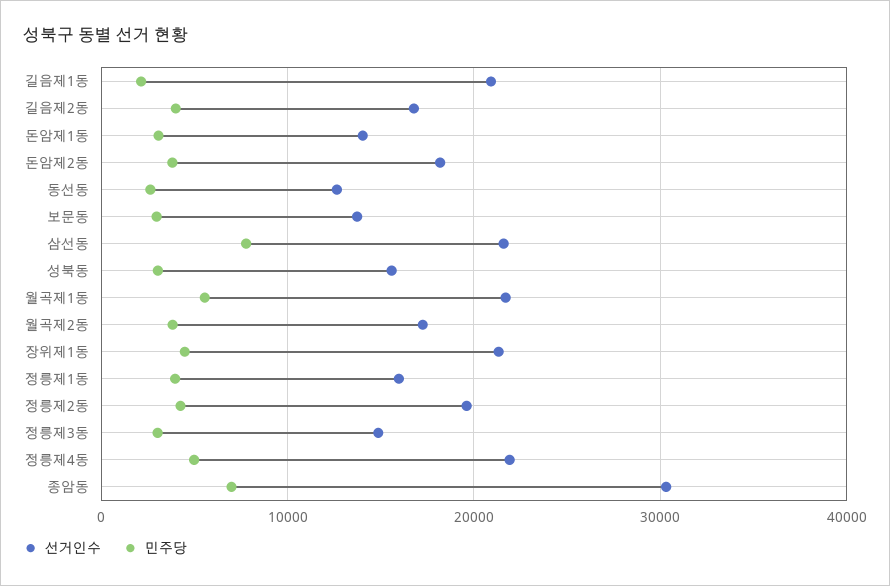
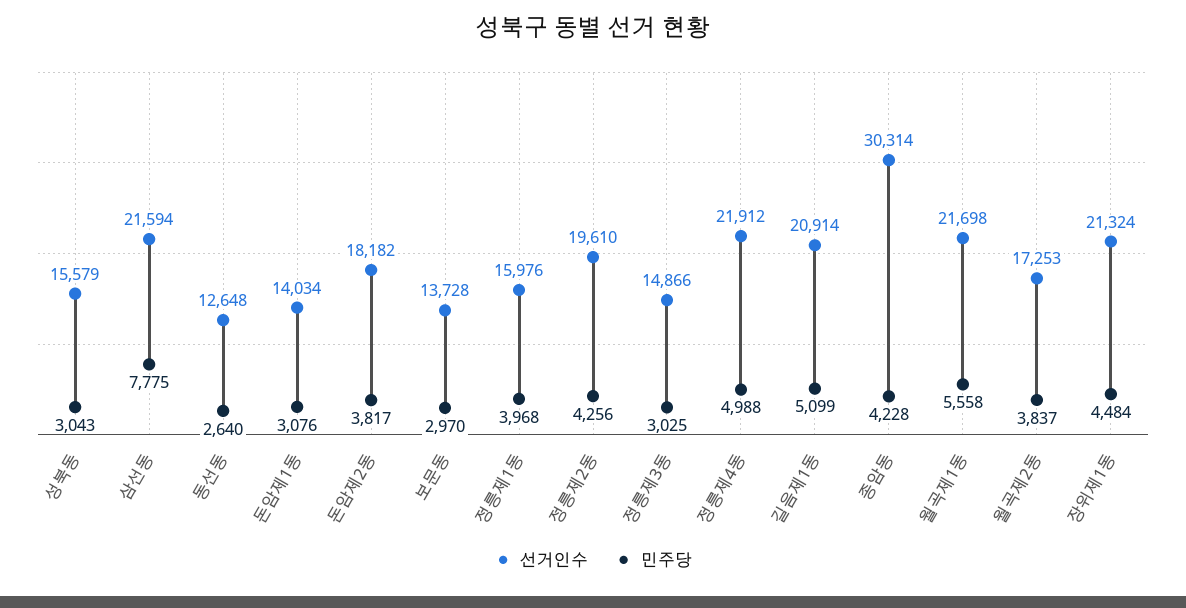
  {
    "선거인수": {
      "길음제1동": 20914,
-     "길음제2동": 17000,
      "돈암제1동": 14034,
      "돈암제2동": 18182,
      "동선동": 12648,
      "보문동": 13728,
      "삼선동": 21594,
      "성북동": 15579,
      "월곡제1동": 21698,
      "월곡제2동": 17253,
      "장위제1동": 21324,
      "정릉제1동": 15976,
      "정릉제2동": 19610,
      "정릉제3동": 14866,
      "정릉제4동": 21912,
      "종암동": 30314
    },
    "민주당": {
-     "길음제1동": 2000,
+     "길음제1동": 5099,
-     "길음제2동": 4000,
      "돈암제1동": 3076,
      "돈암제2동": 3817,
      "동선동": 2640,
      "보문동": 2970,
      "삼선동": 7775,
      "성북동": 3043,
      "월곡제1동": 5558,
      "월곡제2동": 3837,
      "장위제1동": 4484,
      "정릉제1동": 3968,
      "정릉제2동": 4256,
      "정릉제3동": 3025,
      "정릉제4동": 4988,
-     "종암동": 7000
+     "종암동": 4228
    }
  }

